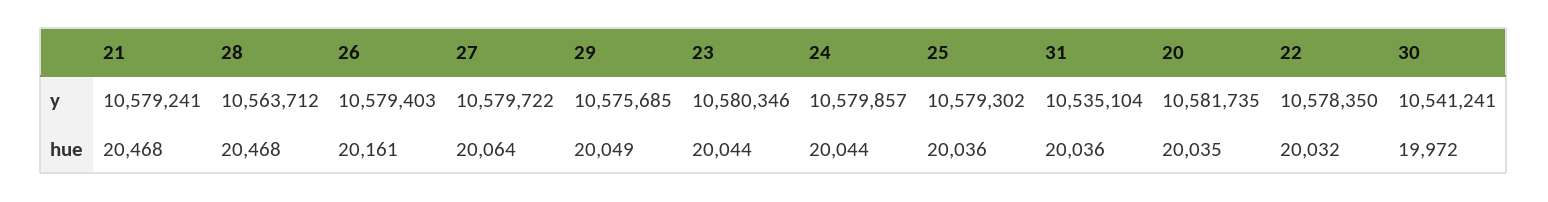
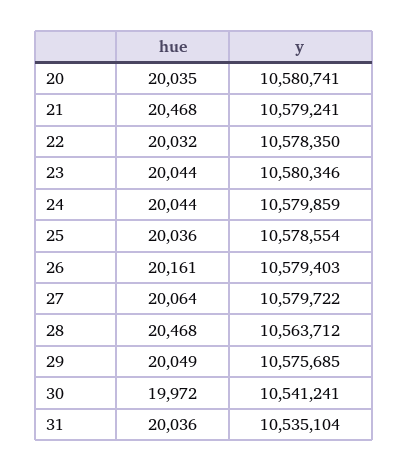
  {
    "21": {
      "y": 10579241,
      "hue": 20468
    },
    "28": {
      "y": 10563712,
      "hue": 20468
    },
    "26": {
      "y": 10579403,
      "hue": 20161
    },
    "27": {
      "y": 10579722,
      "hue": 20064
    },
    "29": {
      "y": 10575685,
      "hue": 20049
    },
    "23": {
      "y": 10580346,
      "hue": 20044
    },
    "24": {
-     "y": 10579857,
+     "y": 10579859,
      "hue": 20044
    },
    "25": {
-     "y": 10579302,
+     "y": 10578554,
      "hue": 20036
    },
    "31": {
      "y": 10535104,
      "hue": 20036
    },
    "20": {
-     "y": 10581735,
+     "y": 10580741,
      "hue": 20035
    },
    "22": {
      "y": 10578350,
      "hue": 20032
    },
    "30": {
      "y": 10541241,
      "hue": 19972
    }
  }

